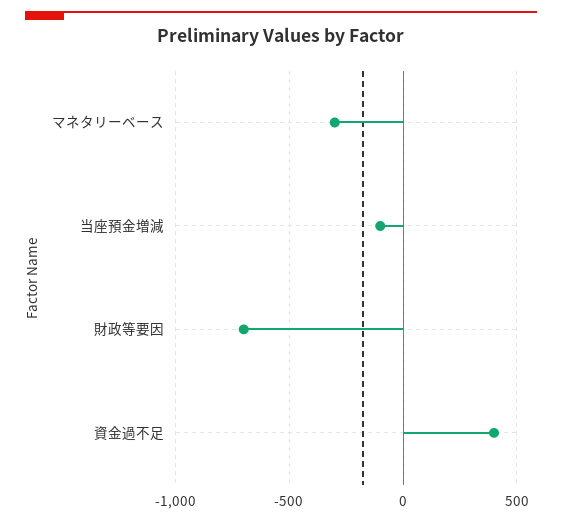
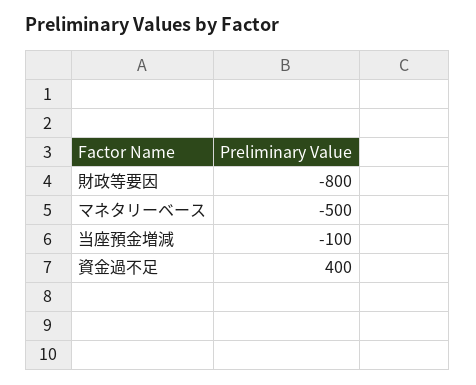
  {
-   "マネタリーベース": -300,
+   "マネタリーベース": -500,
    "当座預金増減": -100,
-   "財政等要因": -700,
+   "財政等要因": -800,
    "資金過不足": 400
  }

